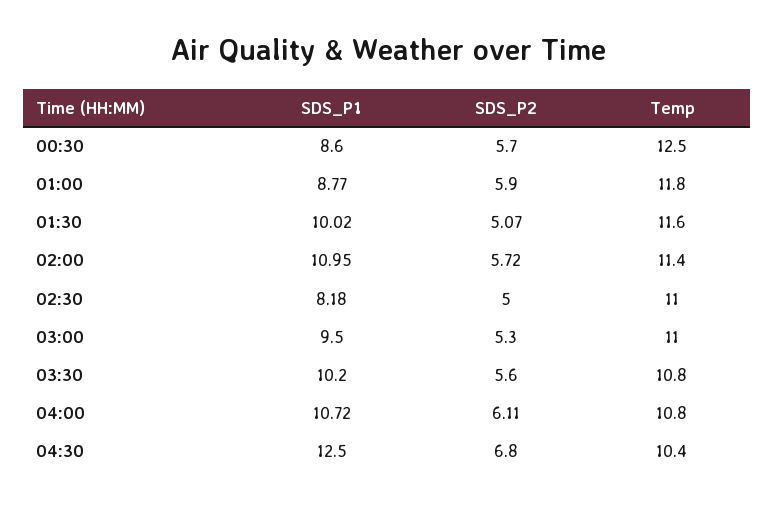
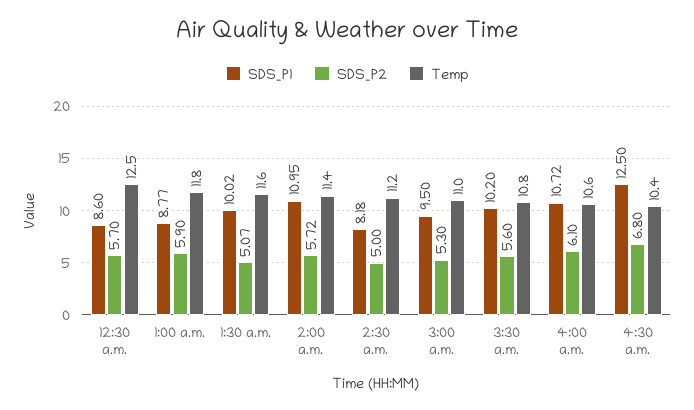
  {
    "SDS_P1": {
      "00:30": 8.6,
      "01:00": 8.77,
      "01:30": 10.02,
      "02:00": 10.95,
      "02:30": 8.18,
      "03:00": 9.5,
      "03:30": 10.2,
      "04:00": 10.72,
      "04:30": 12.5
    },
    "SDS_P2": {
      "00:30": 5.7,
      "01:00": 5.9,
      "01:30": 5.07,
      "02:00": 5.72,
      "02:30": 5,
      "03:00": 5.3,
      "03:30": 5.6,
-     "04:00": 6.11,
+     "04:00": 6.1,
      "04:30": 6.8
    },
    "Temp": {
      "00:30": 12.5,
      "01:00": 11.8,
      "01:30": 11.6,
      "02:00": 11.4,
-     "02:30": 11,
+     "02:30": 11.2,
      "03:00": 11,
      "03:30": 10.8,
-     "04:00": 10.8,
+     "04:00": 10.6,
      "04:30": 10.4
    }
  }

